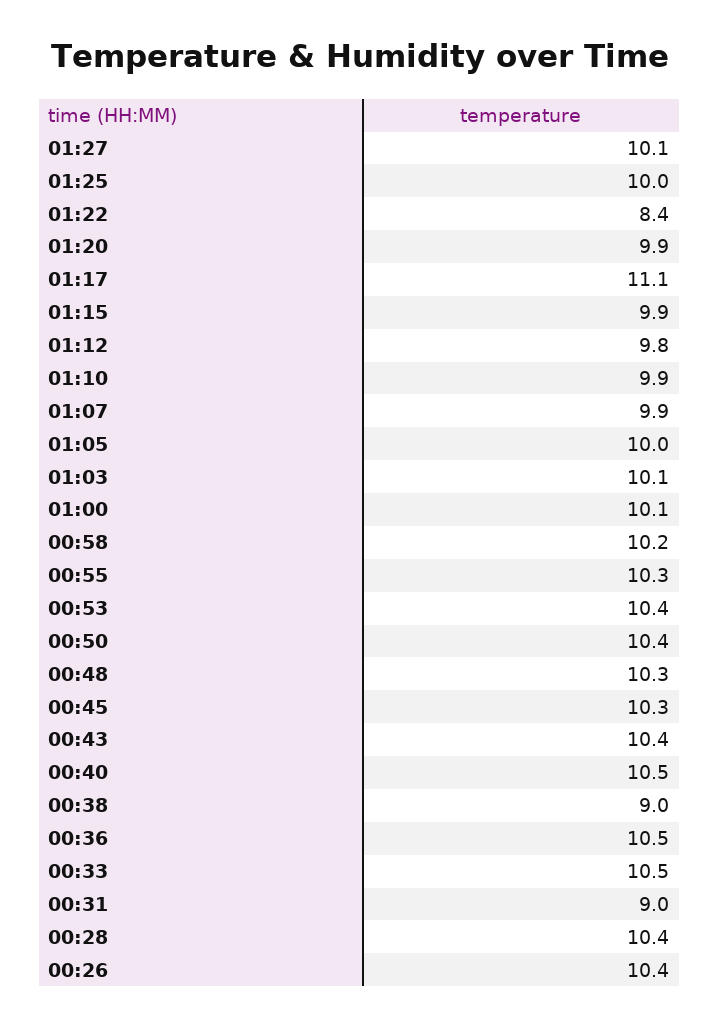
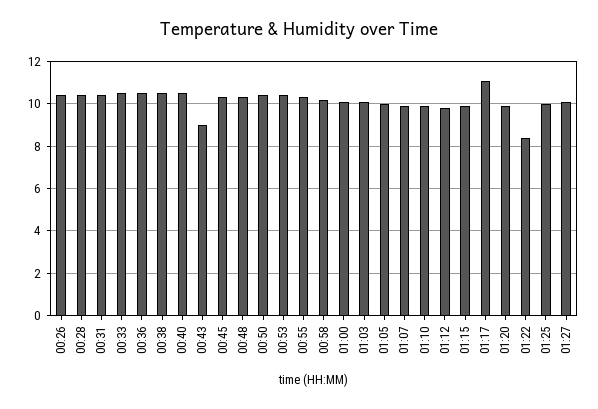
  {
    "01:27": 10.1,
    "01:25": 10,
    "01:22": 8.4,
    "01:20": 9.9,
    "01:17": 11.1,
    "01:15": 9.9,
    "01:12": 9.8,
    "01:10": 9.9,
    "01:07": 9.9,
    "01:05": 10,
    "01:03": 10.1,
    "01:00": 10.1,
    "00:58": 10.2,
    "00:55": 10.3,
    "00:53": 10.4,
    "00:50": 10.4,
    "00:48": 10.3,
    "00:45": 10.3,
-   "00:43": 10.4,
+   "00:43": 9,
    "00:40": 10.5,
-   "00:38": 9,
+   "00:38": 10.5,
    "00:36": 10.5,
    "00:33": 10.5,
-   "00:31": 9,
+   "00:31": 10.5,
    "00:28": 10.4,
    "00:26": 10.4
  }

